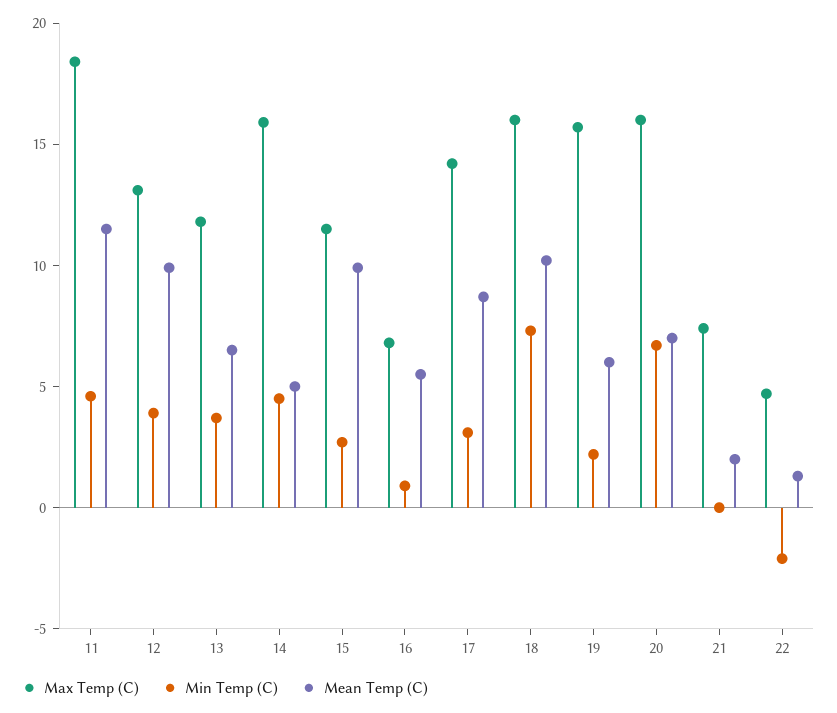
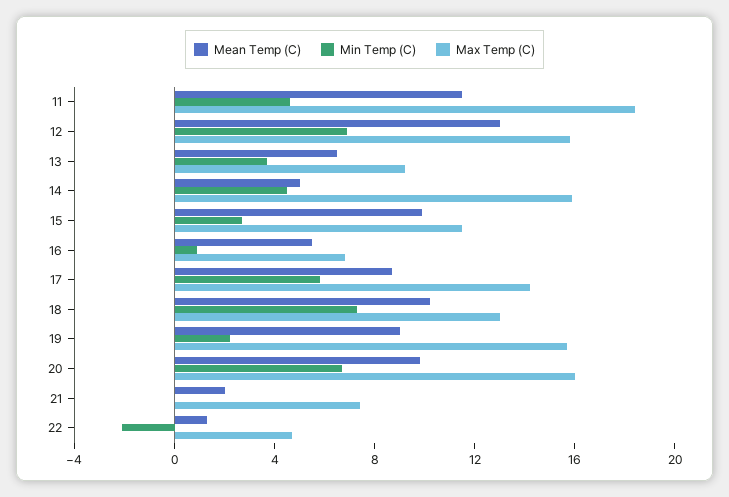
  {
    "Max Temp (C)": {
      "11": 18,
-     "12": 13,
+     "12": 16,
-     "13": 12,
+     "13": 9,
      "14": 16,
      "15": 12,
      "16": 7,
      "17": 14,
-     "18": 16,
+     "18": 13,
      "19": 16,
      "20": 16,
      "21": 7,
      "22": 5
    },
    "Min Temp (C)": {
      "11": 5,
-     "12": 4,
+     "12": 7,
      "13": 4,
      "14": 5,
      "15": 3,
      "16": 1,
-     "17": 3,
+     "17": 6,
      "18": 7,
      "19": 2,
      "20": 7,
      "21": 0,
      "22": -2
    },
    "Mean Temp (C)": {
      "11": 12,
-     "12": 10,
+     "12": 13,
      "13": 7,
      "14": 5,
      "15": 10,
      "16": 6,
      "17": 9,
      "18": 10,
-     "19": 6,
+     "19": 9,
-     "20": 7,
+     "20": 10,
      "21": 2,
      "22": 1
    }
  }

